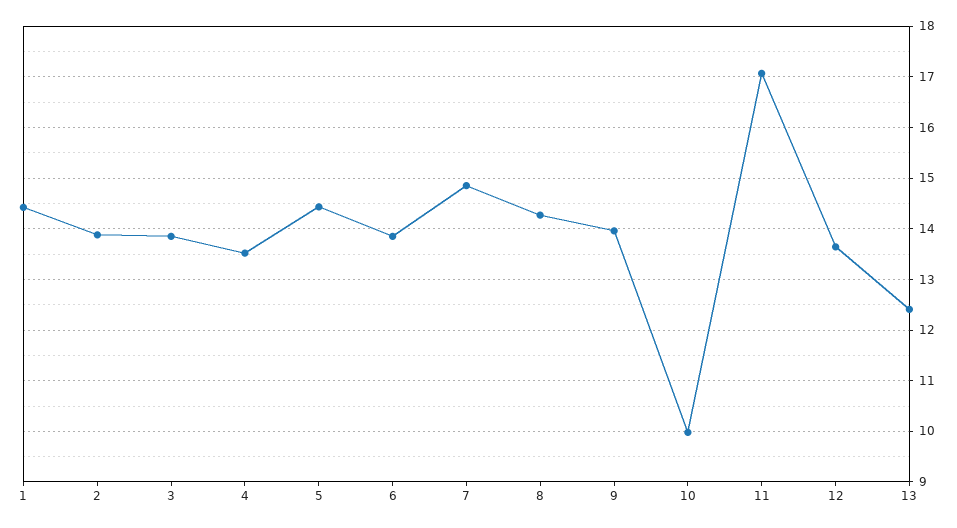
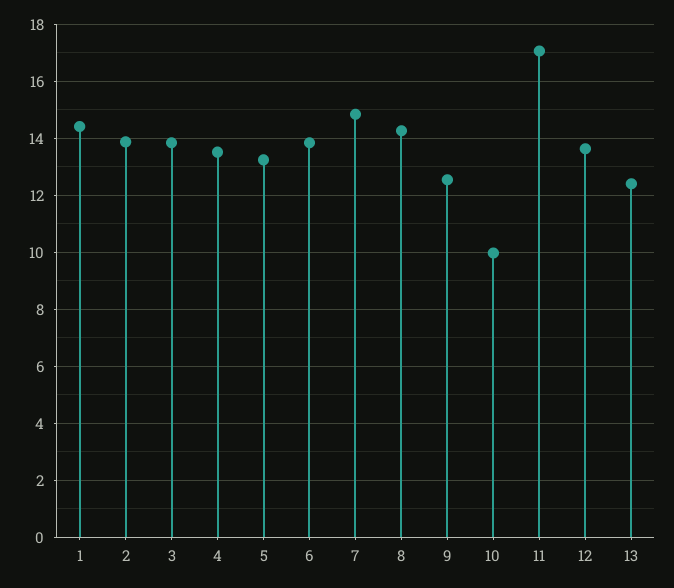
  {
    "1": 14.4,
    "2": 13.8,
    "3": 13.8,
    "4": 13.6,
-   "5": 14.4,
+   "5": 13.25,
    "6": 13.8,
    "7": 14.8,
    "8": 14.2,
-   "9": 14,
+   "9": 12.5,
    "10": 10,
    "11": 17,
    "12": 13.6,
    "13": 12.4
  }

